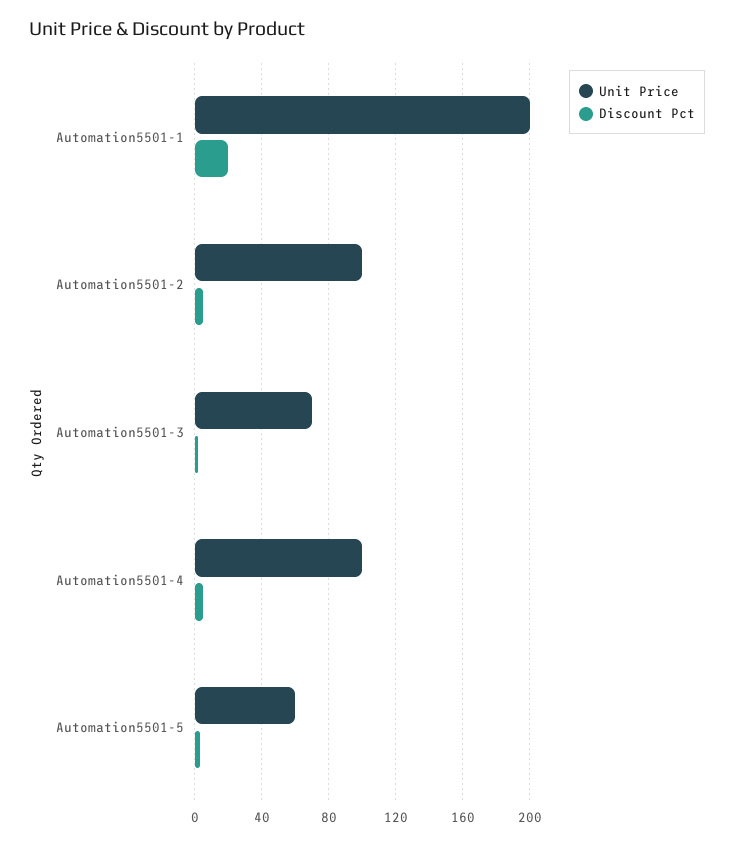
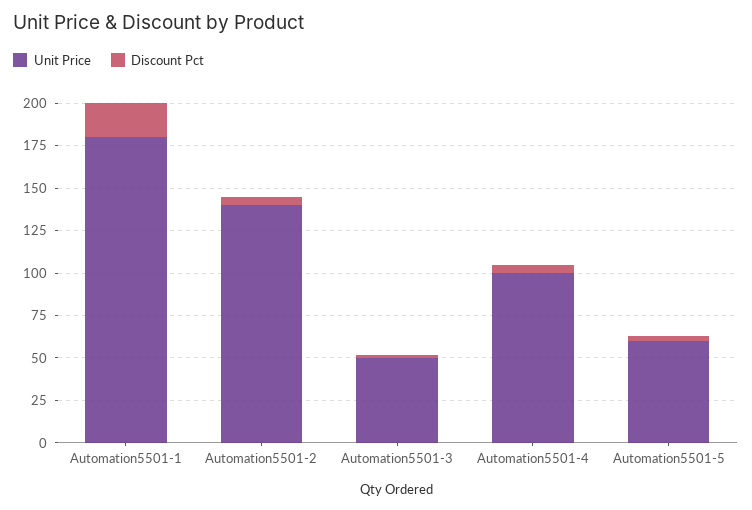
  {
    "Unit Price": {
-     "Automation5501-1": 200,
+     "Automation5501-1": 180,
-     "Automation5501-2": 100,
+     "Automation5501-2": 140,
-     "Automation5501-3": 70,
+     "Automation5501-3": 50,
      "Automation5501-4": 100,
      "Automation5501-5": 60
    },
    "Discount Pct": {
      "Automation5501-1": 20,
      "Automation5501-2": 5,
      "Automation5501-3": 0,
      "Automation5501-4": 5,
      "Automation5501-5": 5
    }
  }

